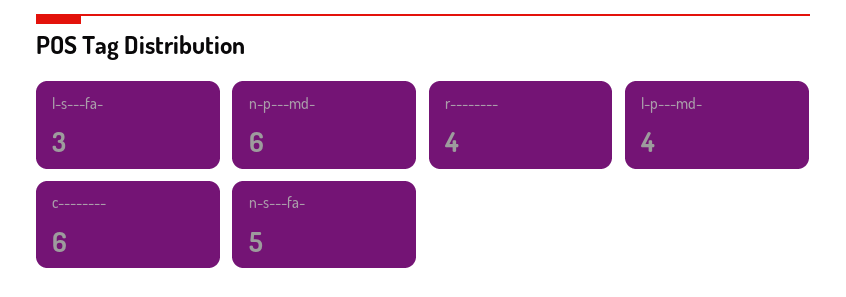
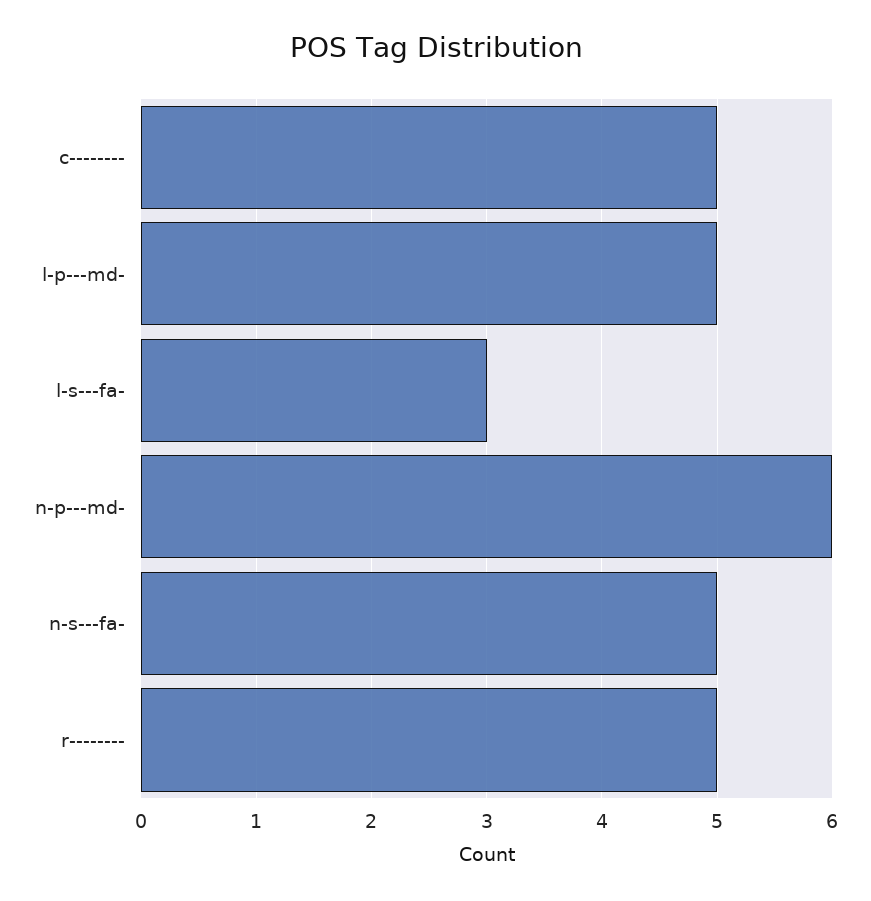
  {
    "l-s---fa-": 3,
    "n-p---md-": 6,
-   "r--------": 4,
+   "r--------": 5,
-   "l-p---md-": 4,
+   "l-p---md-": 5,
-   "c--------": 6,
+   "c--------": 5,
    "n-s---fa-": 5
  }

